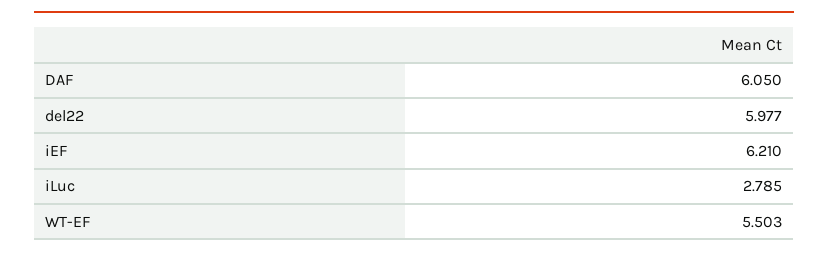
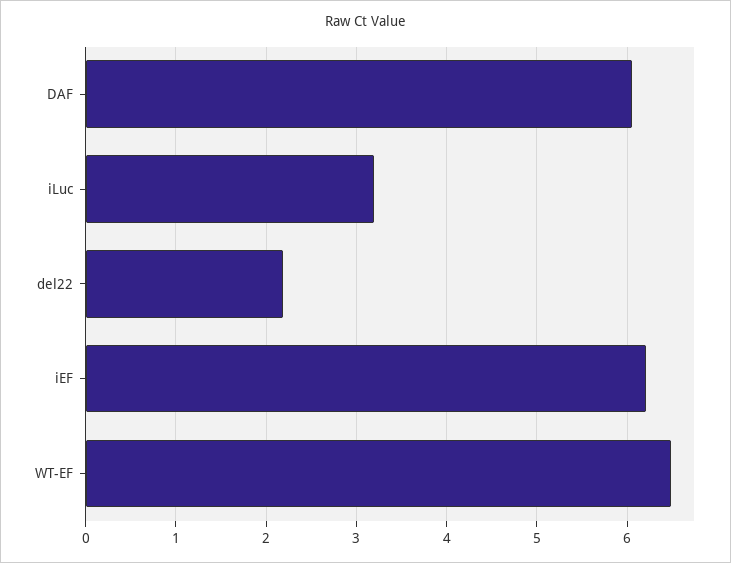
  {
    "DAF": 6.05,
-   "del22": 5.977,
+   "del22": 2.2,
    "iEF": 6.21,
-   "iLuc": 2.785,
+   "iLuc": 3.2,
-   "WT-EF": 5.503
+   "WT-EF": 6.5
  }

